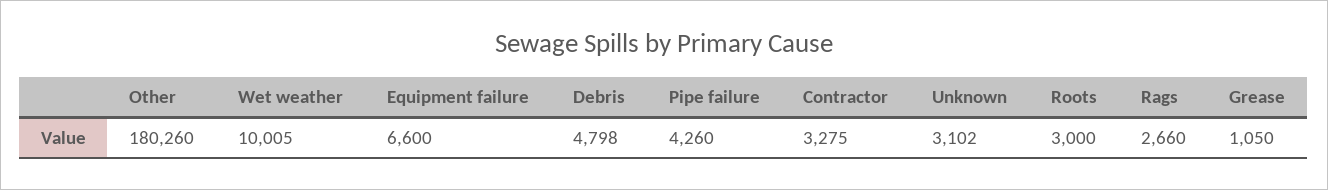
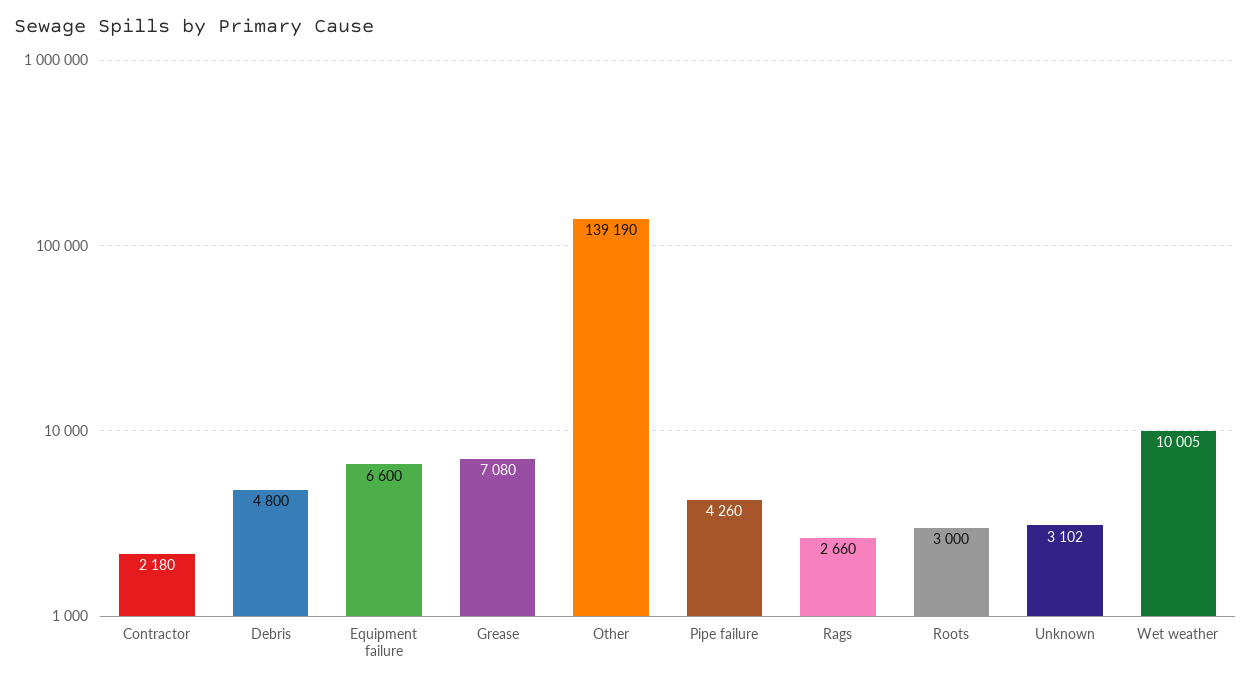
  {
-   "Other": 180260,
+   "Other": 139190,
    "Wet weather": 10005,
    "Equipment failure": 6600,
-   "Debris": 4798,
+   "Debris": 4800,
    "Pipe failure": 4260,
-   "Contractor": 3275,
+   "Contractor": 2180,
    "Unknown": 3102,
    "Roots": 3000,
    "Rags": 2660,
-   "Grease": 1050
+   "Grease": 7080
  }

